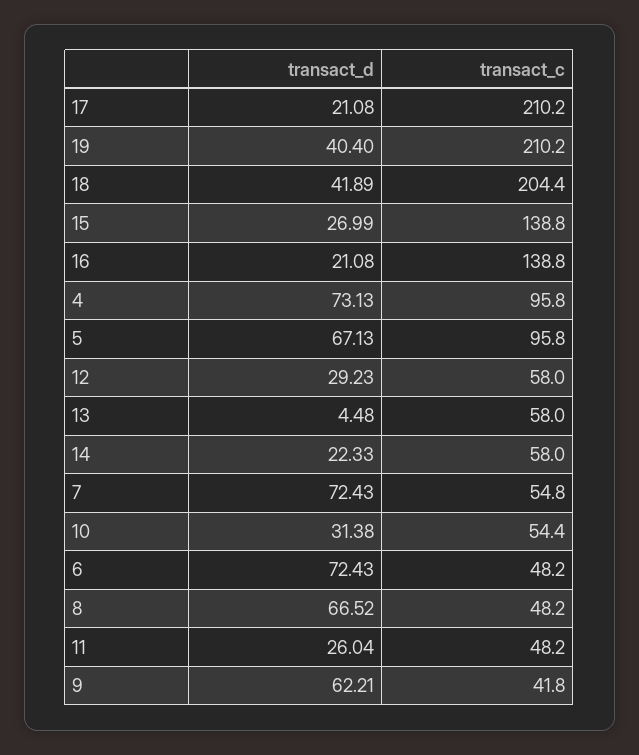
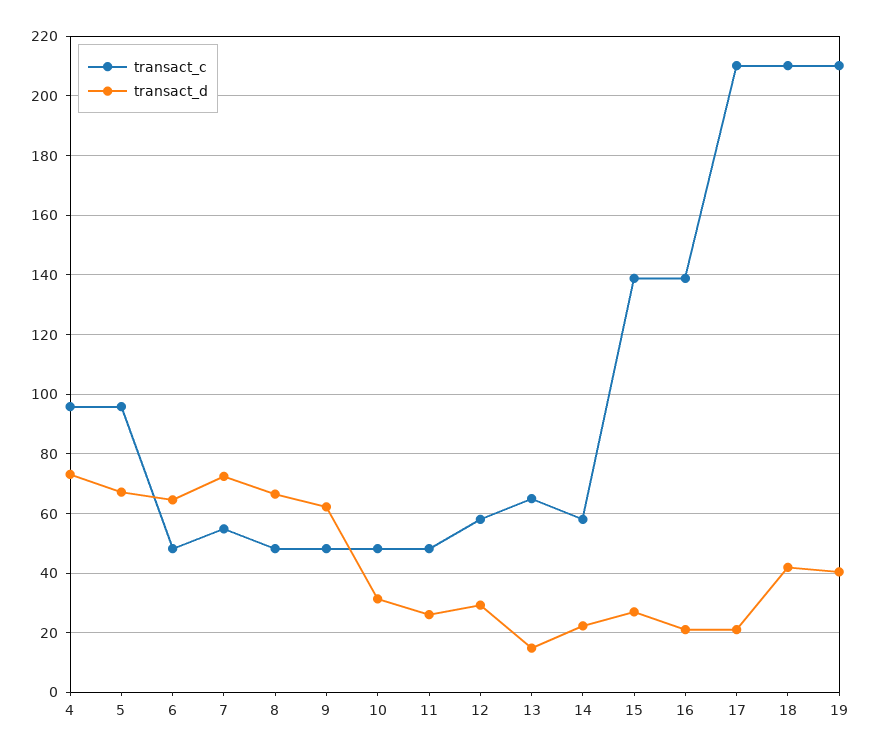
  {
    "transact_d": {
      "17": 21.08,
      "19": 40.4,
      "18": 41.89,
      "15": 26.99,
      "16": 21.08,
      "4": 73.13,
      "5": 67.13,
      "12": 29.23,
-     "13": 4.48,
+     "13": 15,
      "14": 22.33,
      "7": 72.43,
      "10": 31.38,
-     "6": 72.43,
+     "6": 65,
      "8": 66.52,
      "11": 26.04,
      "9": 62.21
    },
    "transact_c": {
      "17": 210.2,
      "19": 210.2,
-     "18": 204.4,
+     "18": 210,
      "15": 138.8,
      "16": 138.8,
      "4": 95.8,
      "5": 95.8,
      "12": 58,
-     "13": 58,
+     "13": 65,
      "14": 58,
      "7": 54.8,
-     "10": 54.4,
+     "10": 47.5,
      "6": 48.2,
      "8": 48.2,
      "11": 48.2,
-     "9": 41.8
+     "9": 47.5
    }
  }

